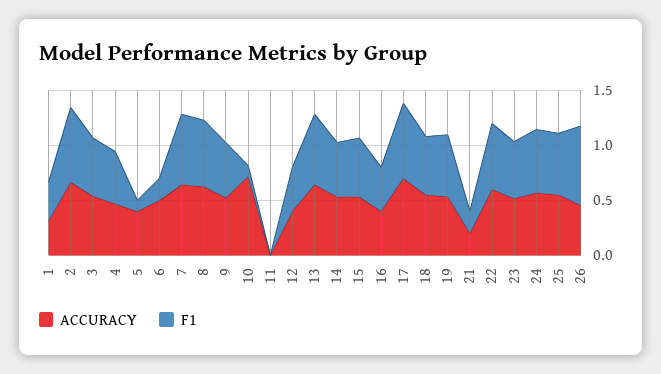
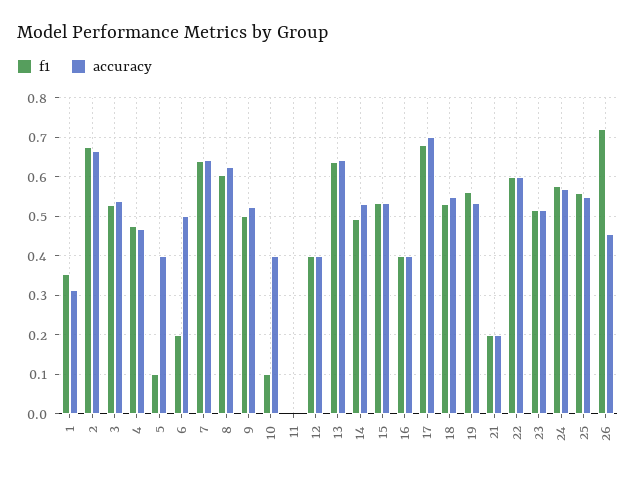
  {
    "ACCURACY": {
      "1": 0.32,
      "2": 0.66,
      "3": 0.54,
      "4": 0.46,
      "5": 0.4,
      "6": 0.5,
      "7": 0.64,
      "8": 0.62,
      "9": 0.52,
-     "10": 0.7,
+     "10": 0.4,
      "11": 0,
      "12": 0.4,
      "13": 0.64,
      "14": 0.54,
      "15": 0.54,
      "16": 0.4,
      "17": 0.7,
      "18": 0.56,
      "19": 0.54,
      "21": 0.2,
      "22": 0.6,
      "23": 0.52,
      "24": 0.56,
      "25": 0.56,
      "26": 0.46
    },
    "F1": {
      "1": 0.36,
      "2": 0.68,
      "3": 0.52,
      "4": 0.48,
      "5": 0.1,
      "6": 0.2,
      "7": 0.64,
      "8": 0.6,
      "9": 0.5,
      "10": 0.1,
      "11": 0,
      "12": 0.4,
      "13": 0.64,
      "14": 0.5,
      "15": 0.54,
      "16": 0.4,
      "17": 0.68,
      "18": 0.54,
      "19": 0.56,
      "21": 0.2,
      "22": 0.6,
      "23": 0.52,
      "24": 0.58,
      "25": 0.56,
      "26": 0.72
    }
  }

